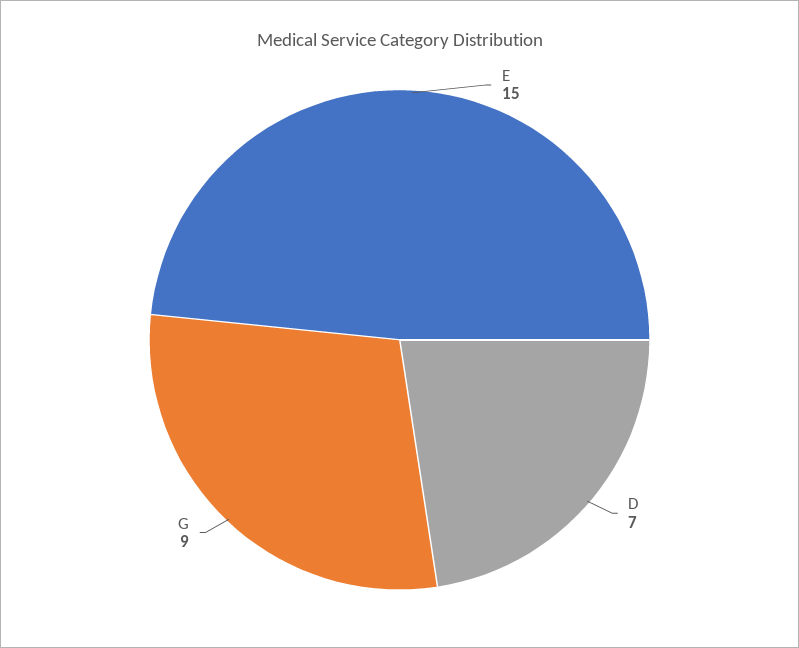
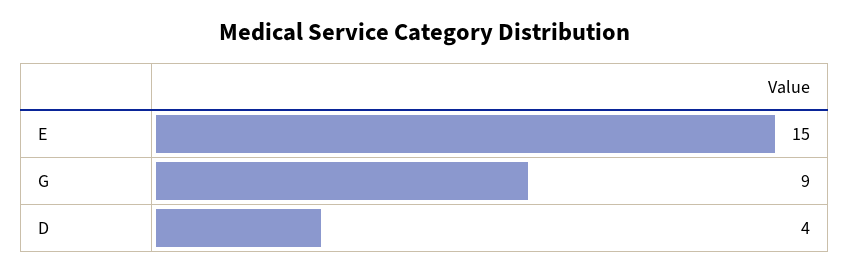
  {
    "E": 15,
-   "D": 7,
+   "D": 4,
    "G": 9
  }

